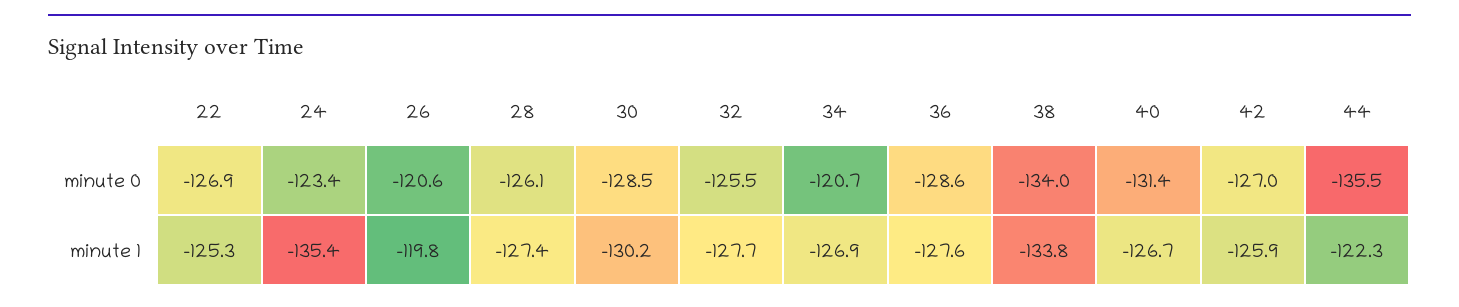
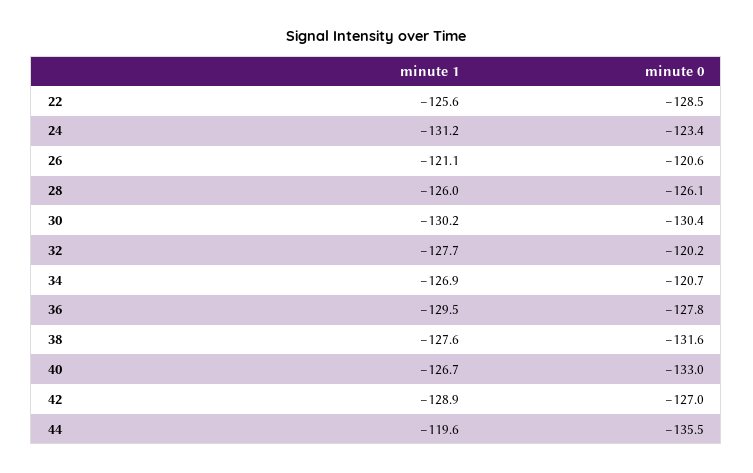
  {
    "22": {
-     "minute 0": -126.9,
+     "minute 0": -128.5,
-     "minute 1": -125.3
+     "minute 1": -125.6
    },
    "24": {
      "minute 0": -123.4,
-     "minute 1": -135.4
+     "minute 1": -131.2
    },
    "26": {
      "minute 0": -120.6,
-     "minute 1": -119.8
+     "minute 1": -121.1
    },
    "28": {
      "minute 0": -126.1,
-     "minute 1": -127.4
+     "minute 1": -126
    },
    "30": {
-     "minute 0": -128.5,
+     "minute 0": -130.4,
      "minute 1": -130.2
    },
    "32": {
-     "minute 0": -125.5,
+     "minute 0": -120.2,
      "minute 1": -127.7
    },
    "34": {
      "minute 0": -120.7,
      "minute 1": -126.9
    },
    "36": {
-     "minute 0": -128.6,
+     "minute 0": -127.8,
-     "minute 1": -127.6
+     "minute 1": -129.5
    },
    "38": {
-     "minute 0": -134,
+     "minute 0": -131.6,
-     "minute 1": -133.8
+     "minute 1": -127.6
    },
    "40": {
-     "minute 0": -131.4,
+     "minute 0": -133,
      "minute 1": -126.7
    },
    "42": {
      "minute 0": -127,
-     "minute 1": -125.9
+     "minute 1": -128.9
    },
    "44": {
      "minute 0": -135.5,
-     "minute 1": -122.3
+     "minute 1": -119.6
    }
  }

